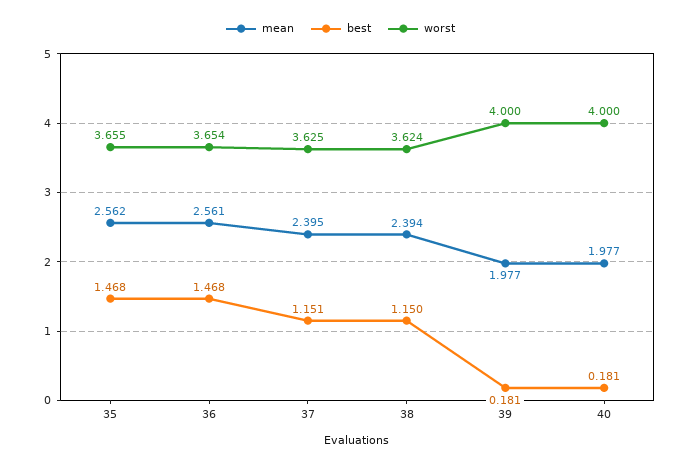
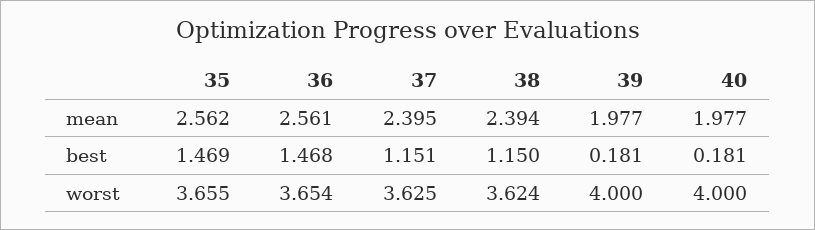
  {
    "mean": {
      "35": 2.562,
      "36": 2.561,
      "37": 2.395,
      "38": 2.394,
      "39": 1.977,
      "40": 1.977
    },
    "best": {
-     "35": 1.468,
+     "35": 1.469,
      "36": 1.468,
      "37": 1.151,
      "38": 1.15,
      "39": 0.181,
      "40": 0.181
    },
    "worst": {
      "35": 3.655,
      "36": 3.654,
      "37": 3.625,
      "38": 3.624,
      "39": 4,
      "40": 4
    }
  }

